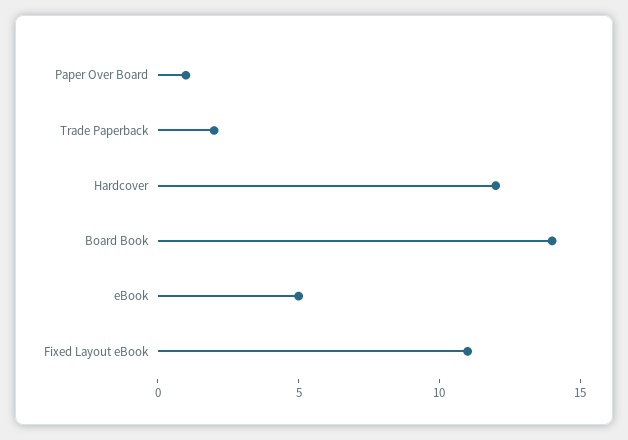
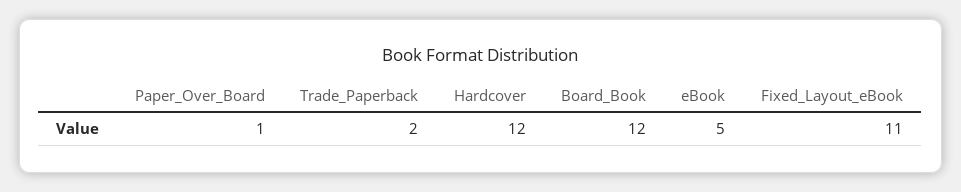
  {
    "Paper Over Board": 1,
    "Trade Paperback": 2,
    "Hardcover": 12,
-   "Board Book": 14,
+   "Board Book": 12,
    "eBook": 5,
    "Fixed Layout eBook": 11
  }

